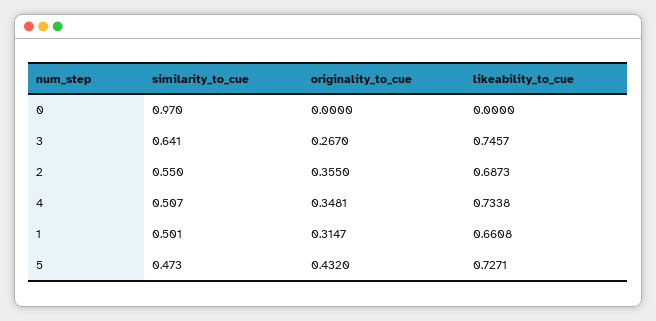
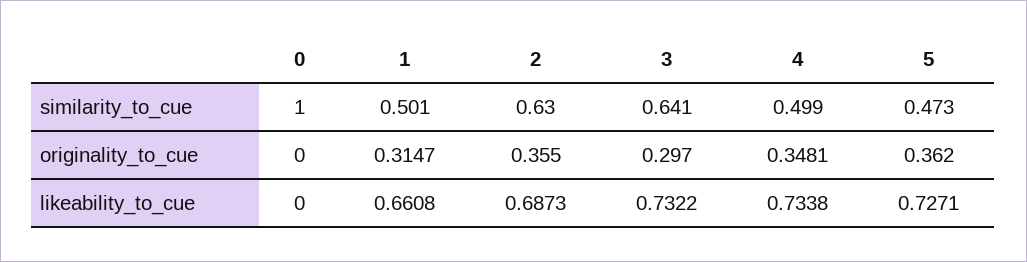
  {
    "similarity_to_cue": {
-     "0": 0.97,
+     "0": 1,
      "3": 0.641,
-     "2": 0.55,
+     "2": 0.63,
-     "4": 0.507,
+     "4": 0.499,
      "1": 0.501,
      "5": 0.473
    },
    "originality_to_cue": {
      "0": 0,
-     "3": 0.267,
+     "3": 0.297,
      "2": 0.355,
      "4": 0.3481,
      "1": 0.3147,
-     "5": 0.432
+     "5": 0.362
    },
    "likeability_to_cue": {
      "0": 0,
-     "3": 0.7457,
+     "3": 0.7322,
      "2": 0.6873,
      "4": 0.7338,
      "1": 0.6608,
      "5": 0.7271
    }
  }

